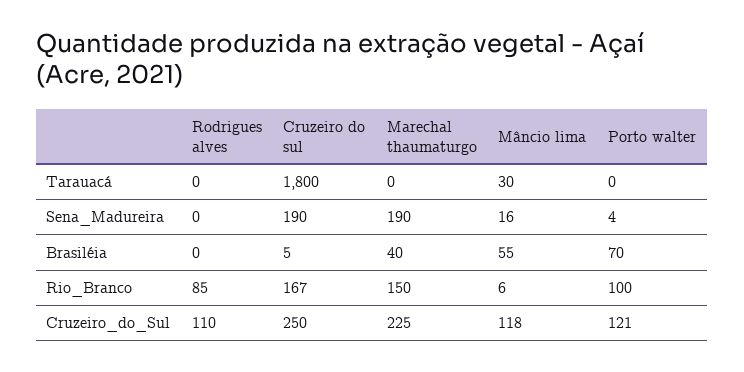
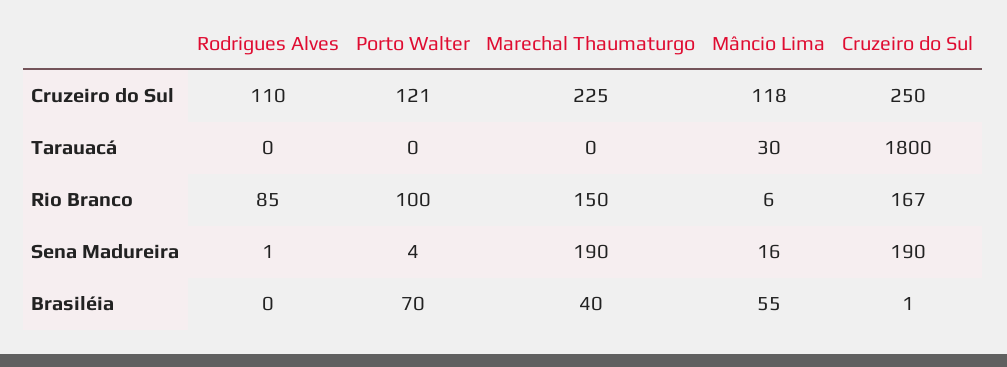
  {
    "Rodrigues alves": {
      "Tarauacá": 0,
-     "Sena_Madureira": 0,
+     "Sena_Madureira": 1,
      "Brasiléia": 0,
      "Rio_Branco": 85,
      "Cruzeiro_do_Sul": 110
    },
    "Cruzeiro do sul": {
      "Tarauacá": 1800,
      "Sena_Madureira": 190,
-     "Brasiléia": 5,
+     "Brasiléia": 1,
      "Rio_Branco": 167,
      "Cruzeiro_do_Sul": 250
    },
    "Marechal thaumaturgo": {
      "Tarauacá": 0,
      "Sena_Madureira": 190,
      "Brasiléia": 40,
      "Rio_Branco": 150,
      "Cruzeiro_do_Sul": 225
    },
    "Mâncio lima": {
      "Tarauacá": 30,
      "Sena_Madureira": 16,
      "Brasiléia": 55,
      "Rio_Branco": 6,
      "Cruzeiro_do_Sul": 118
    },
    "Porto walter": {
      "Tarauacá": 0,
      "Sena_Madureira": 4,
      "Brasiléia": 70,
      "Rio_Branco": 100,
      "Cruzeiro_do_Sul": 121
    }
  }

